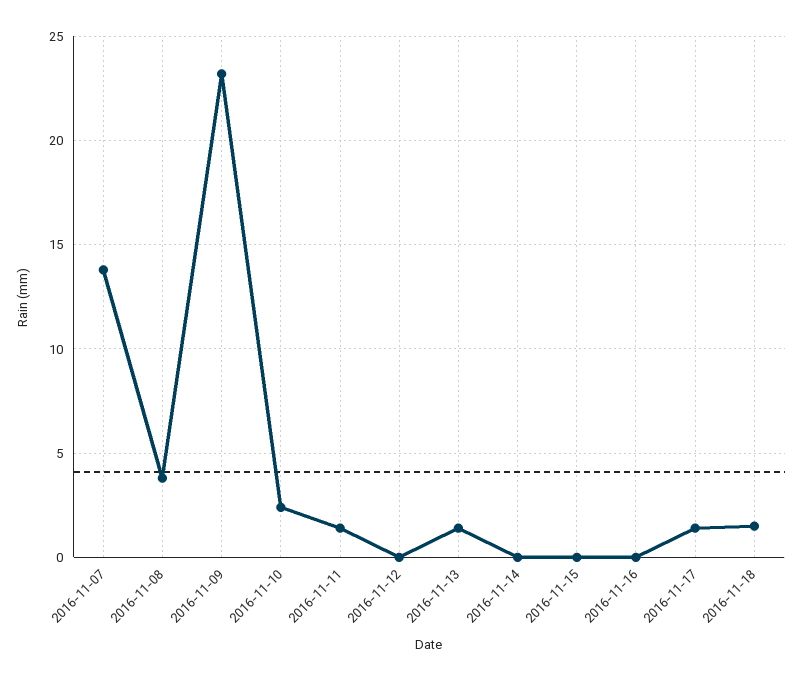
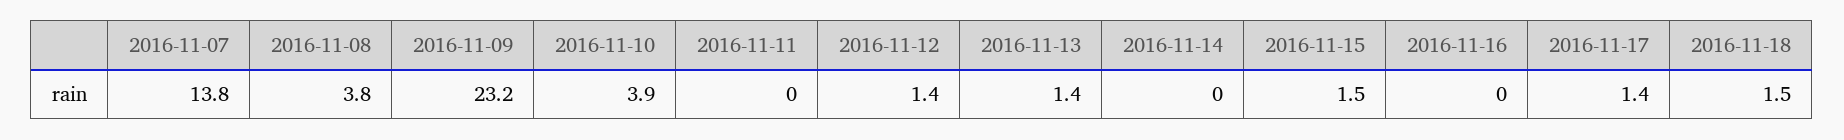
  {
    "2016-11-07": 13.8,
    "2016-11-08": 3.8,
    "2016-11-09": 23.2,
-   "2016-11-10": 2.5,
+   "2016-11-10": 3.9,
-   "2016-11-11": 1.5,
+   "2016-11-11": 0,
-   "2016-11-12": 0,
+   "2016-11-12": 1.4,
    "2016-11-13": 1.4,
    "2016-11-14": 0,
-   "2016-11-15": 0,
+   "2016-11-15": 1.5,
    "2016-11-16": 0,
    "2016-11-17": 1.4,
    "2016-11-18": 1.5
  }

